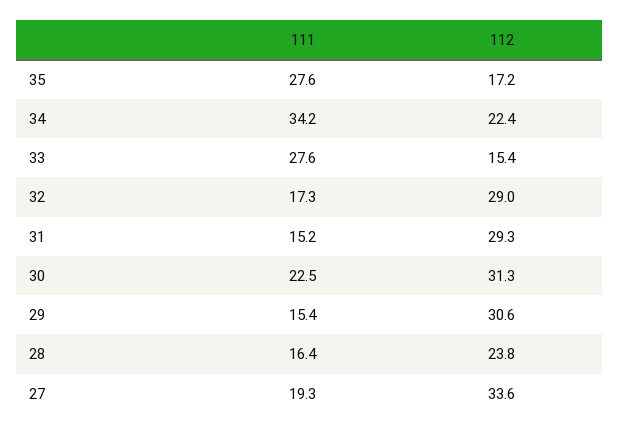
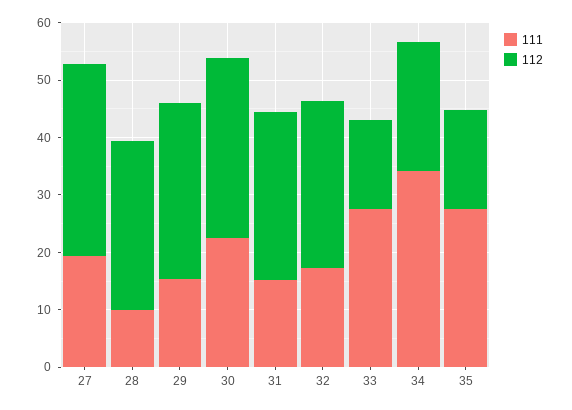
  {
    "111": {
      "35": 27.6,
      "34": 34.2,
      "33": 27.6,
      "32": 17.3,
      "31": 15.2,
      "30": 22.5,
      "29": 15.4,
-     "28": 16.4,
+     "28": 10,
      "27": 19.3
    },
    "112": {
      "35": 17.2,
      "34": 22.4,
      "33": 15.4,
      "32": 29,
      "31": 29.3,
      "30": 31.3,
      "29": 30.6,
-     "28": 23.8,
+     "28": 30,
      "27": 33.6
    }
  }

